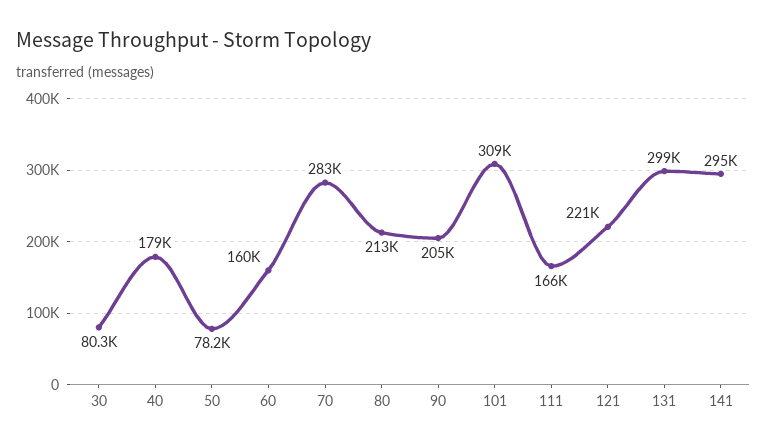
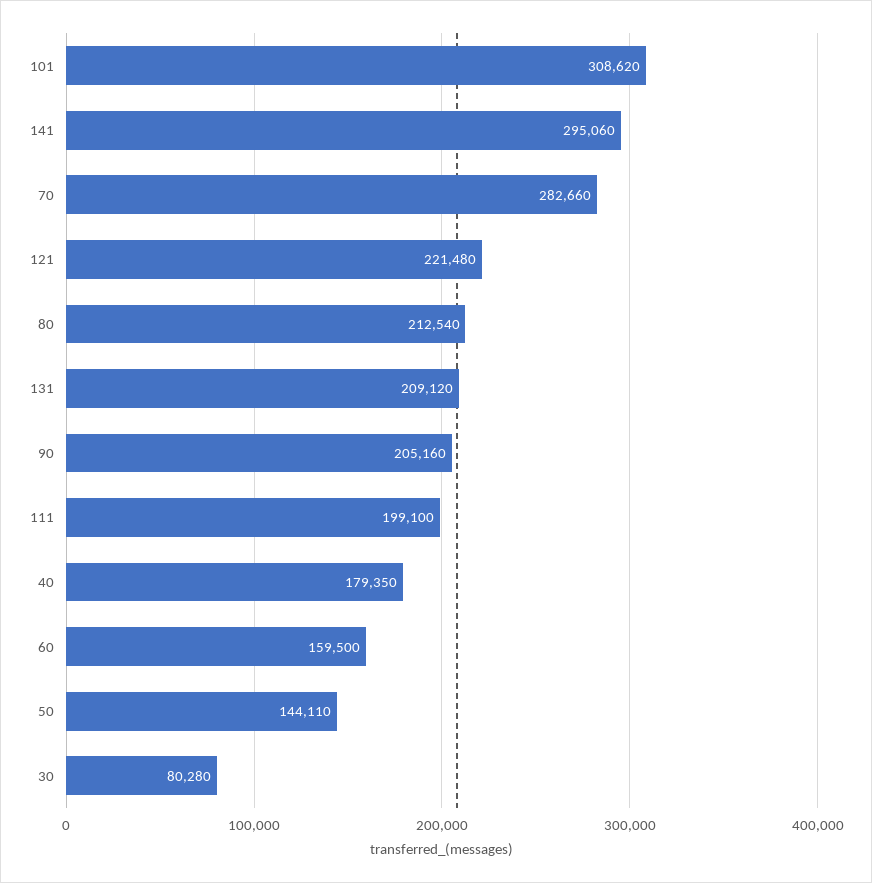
  {
    "30": 80280,
    "40": 179350,
-   "50": 78200,
+   "50": 144110,
    "60": 159500,
    "70": 282660,
    "80": 212540,
    "90": 205160,
    "101": 308620,
-   "111": 166000,
+   "111": 199100,
    "121": 221480,
-   "131": 299000,
+   "131": 209120,
    "141": 295060
  }

